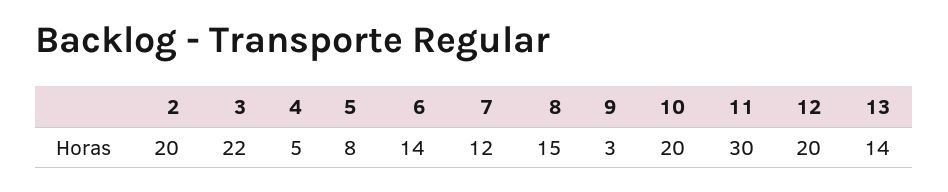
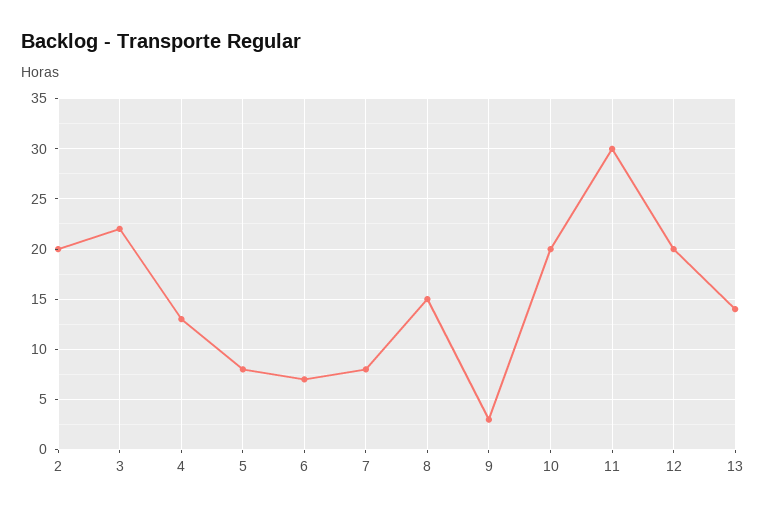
  {
    "2": 20,
    "3": 22,
-   "4": 5,
+   "4": 13,
    "5": 8,
-   "6": 14,
+   "6": 7,
-   "7": 12,
+   "7": 8,
    "8": 15,
    "9": 3,
    "10": 20,
    "11": 30,
    "12": 20,
    "13": 14
  }

